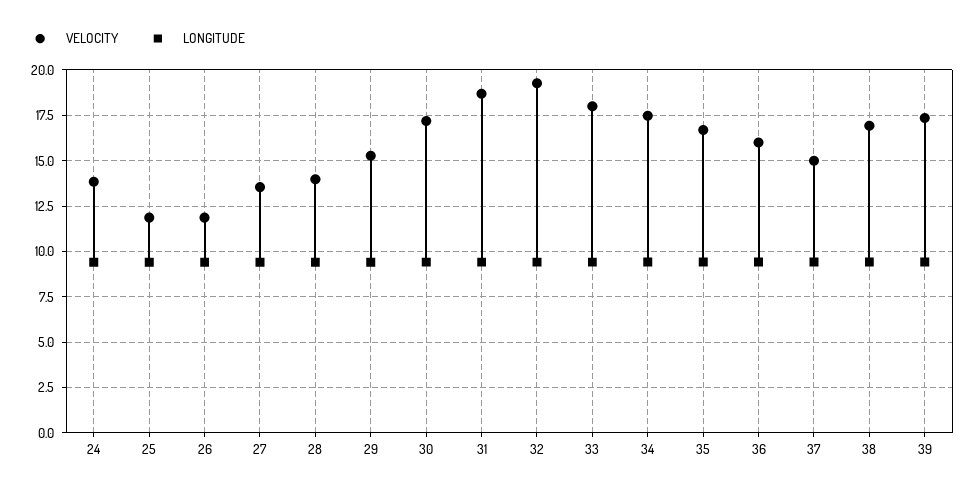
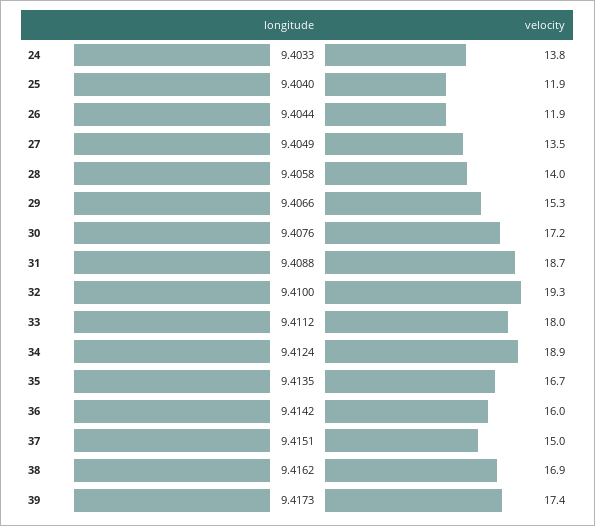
  {
    "VELOCITY": {
      "24": 13.8,
      "25": 11.9,
      "26": 11.9,
      "27": 13.5,
      "28": 14,
      "29": 15.3,
      "30": 17.2,
      "31": 18.7,
      "32": 19.3,
      "33": 18,
-     "34": 17.5,
+     "34": 18.9,
      "35": 16.7,
      "36": 16,
      "37": 15,
      "38": 16.9,
      "39": 17.4
    },
    "LONGITUDE": {
      "24": 9.4033,
      "25": 9.404,
      "26": 9.4044,
      "27": 9.4049,
      "28": 9.4058,
      "29": 9.4066,
      "30": 9.4076,
      "31": 9.4088,
      "32": 9.41,
      "33": 9.4112,
      "34": 9.4124,
      "35": 9.4135,
      "36": 9.4142,
      "37": 9.4151,
      "38": 9.4162,
      "39": 9.4173
    }
  }

